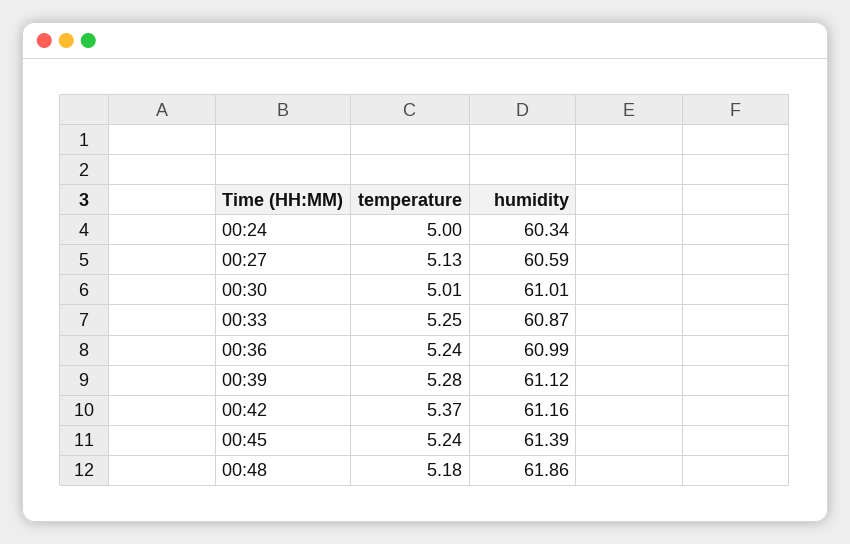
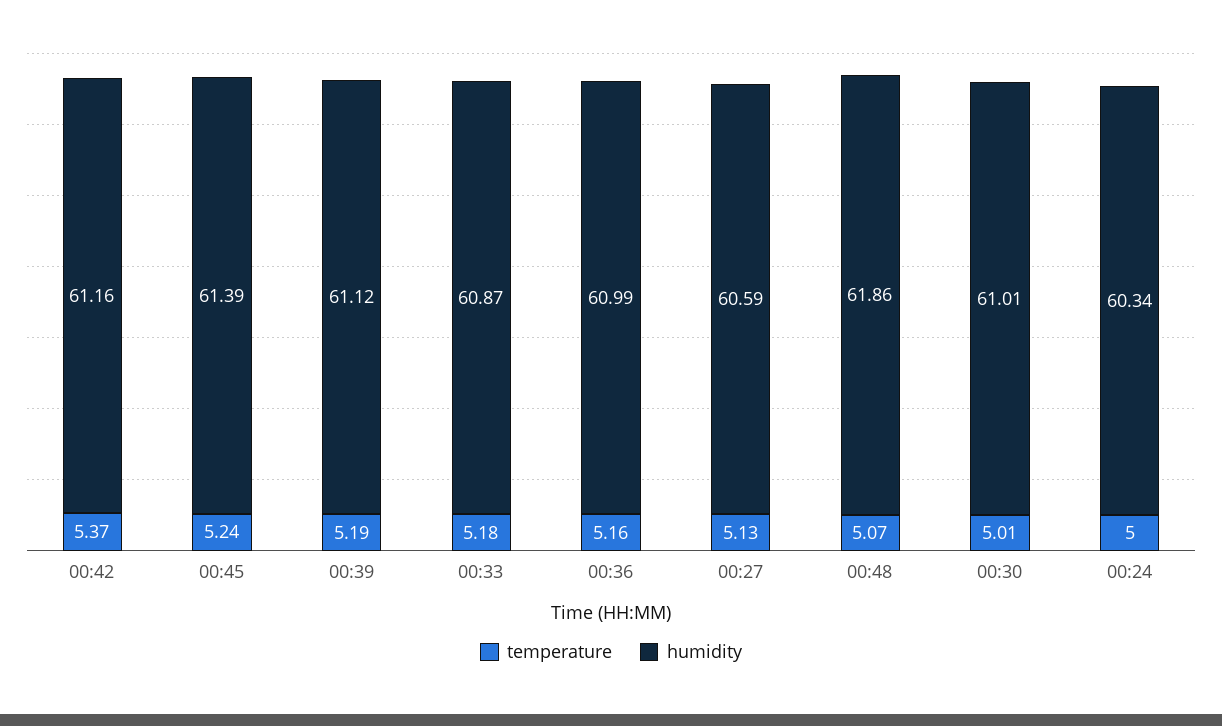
  {
    "temperature": {
      "00:24": 5,
      "00:27": 5.13,
      "00:30": 5.01,
-     "00:33": 5.25,
+     "00:33": 5.18,
-     "00:36": 5.24,
+     "00:36": 5.16,
-     "00:39": 5.28,
+     "00:39": 5.19,
      "00:42": 5.37,
      "00:45": 5.24,
-     "00:48": 5.18
+     "00:48": 5.07
    },
    "humidity": {
      "00:24": 60.34,
      "00:27": 60.59,
      "00:30": 61.01,
      "00:33": 60.87,
      "00:36": 60.99,
      "00:39": 61.12,
      "00:42": 61.16,
      "00:45": 61.39,
      "00:48": 61.86
    }
  }

